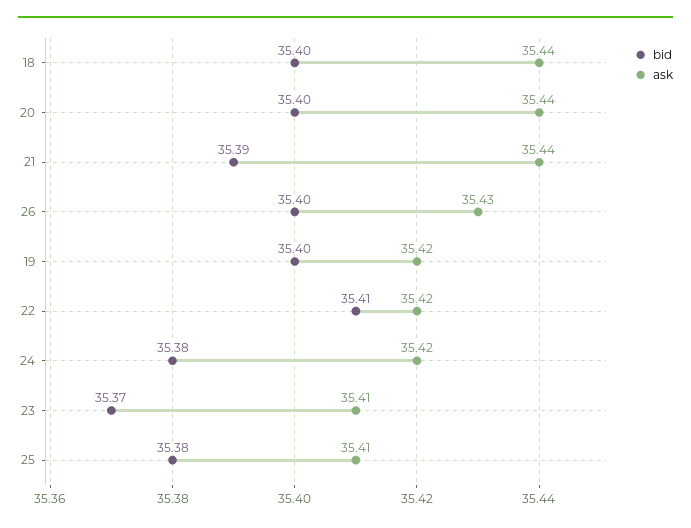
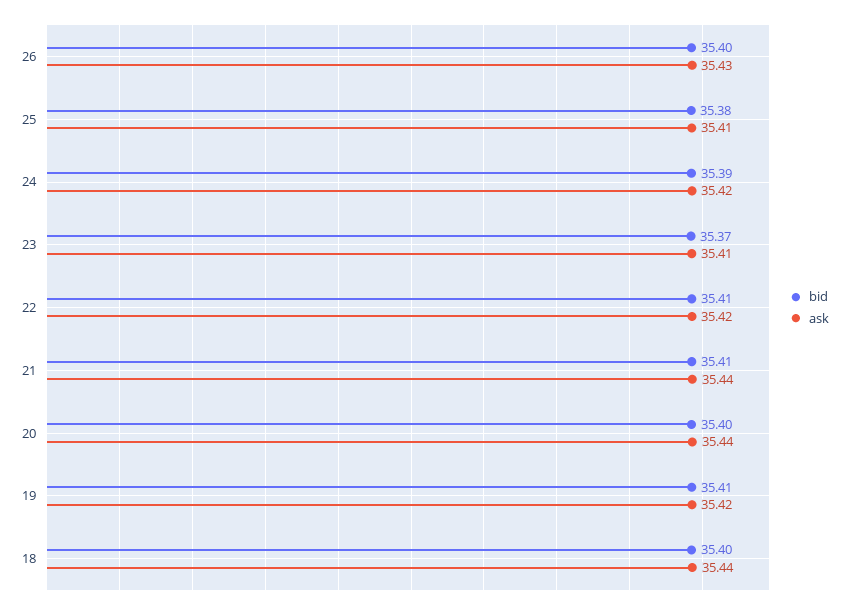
  {
    "bid": {
      "18": 35.4,
      "20": 35.4,
-     "21": 35.39,
+     "21": 35.41,
      "26": 35.4,
-     "19": 35.4,
+     "19": 35.41,
      "22": 35.41,
-     "24": 35.38,
+     "24": 35.39,
      "23": 35.37,
      "25": 35.38
    },
    "ask": {
      "18": 35.44,
      "20": 35.44,
      "21": 35.44,
      "26": 35.43,
      "19": 35.42,
      "22": 35.42,
      "24": 35.42,
      "23": 35.41,
      "25": 35.41
    }
  }

